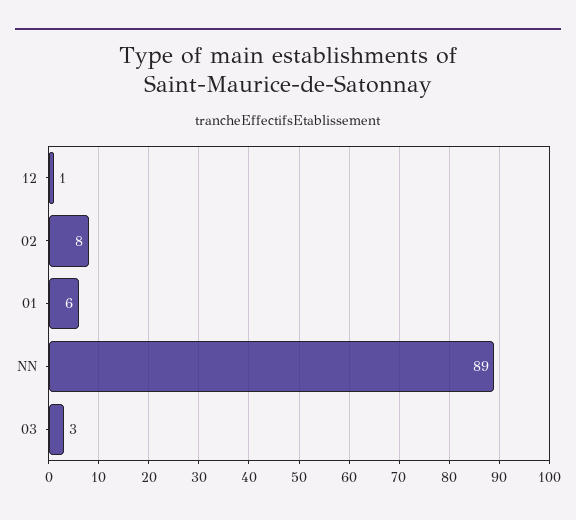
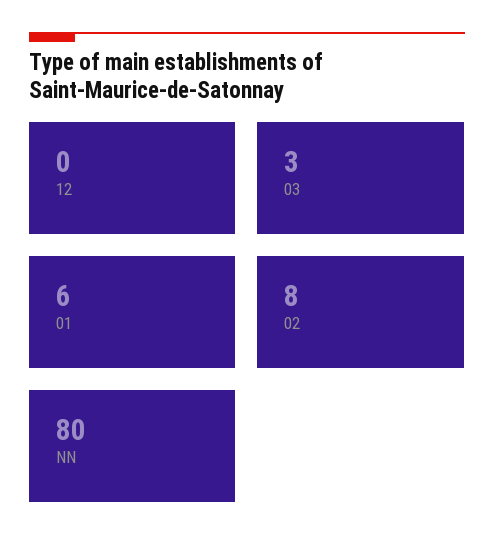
  {
-   "12": 1,
+   "12": 0,
    "02": 8,
    "01": 6,
-   "NN": 89,
+   "NN": 80,
    "03": 3
  }

